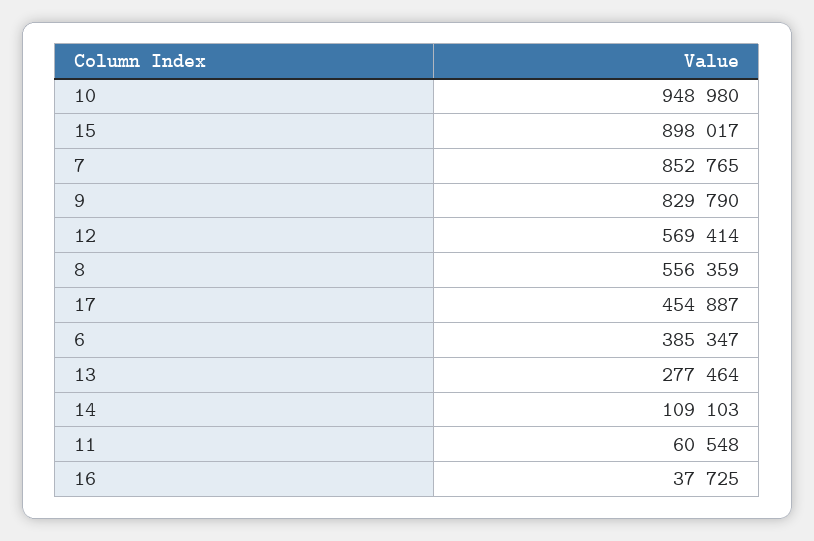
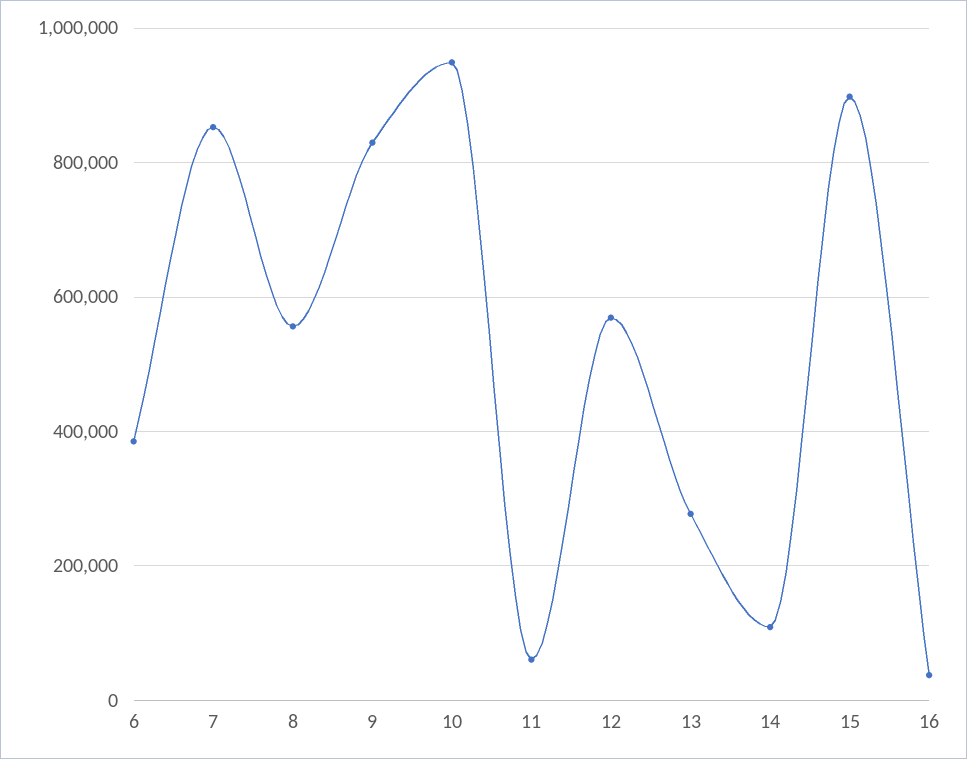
  {
    "10": 948980,
    "15": 898017,
    "7": 852765,
    "9": 829790,
    "12": 569414,
    "8": 556359,
-   "17": 454887,
    "6": 385347,
    "13": 277464,
    "14": 109103,
    "11": 60548,
    "16": 37725
  }

